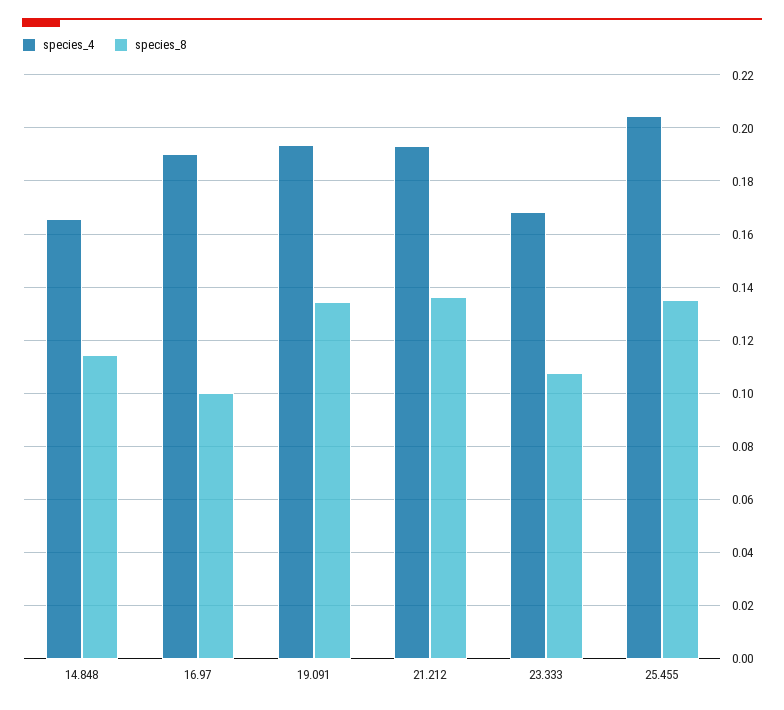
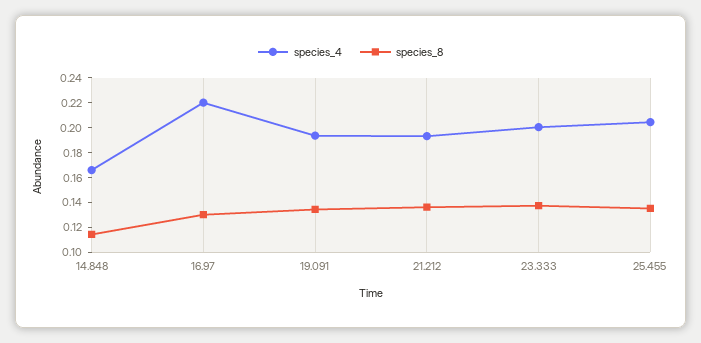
  {
    "species_4": {
      "14.848": 0.165,
-     "16.97": 0.19,
+     "16.97": 0.22,
      "19.091": 0.1925,
      "21.212": 0.1925,
-     "23.333": 0.1675,
+     "23.333": 0.2,
      "25.455": 0.205
    },
    "species_8": {
      "14.848": 0.115,
-     "16.97": 0.1,
+     "16.97": 0.13,
      "19.091": 0.135,
      "21.212": 0.135,
-     "23.333": 0.1075,
+     "23.333": 0.14,
      "25.455": 0.135
    }
  }

